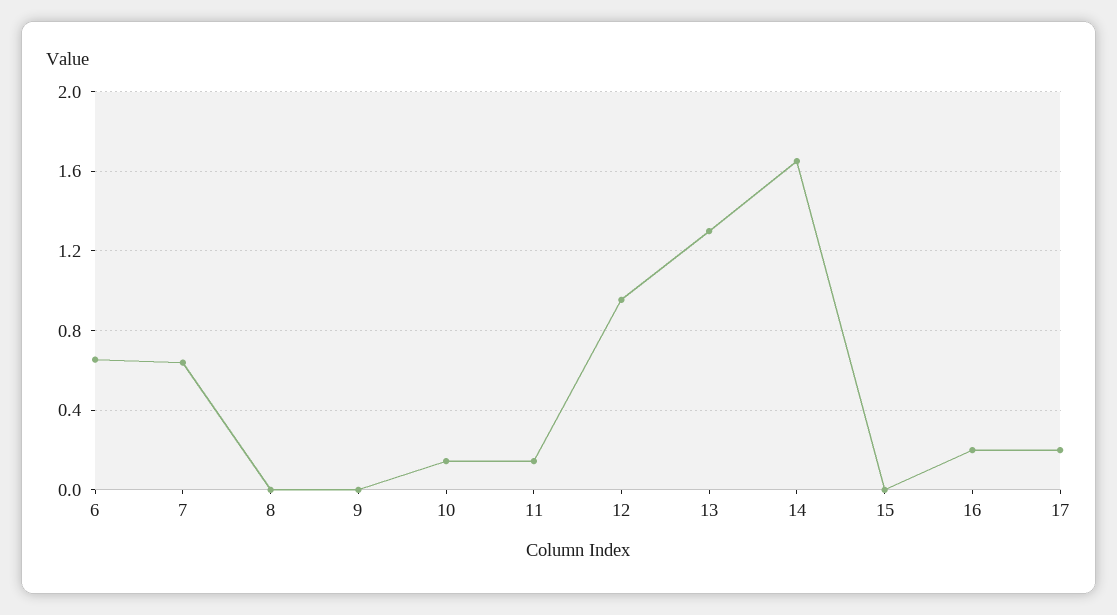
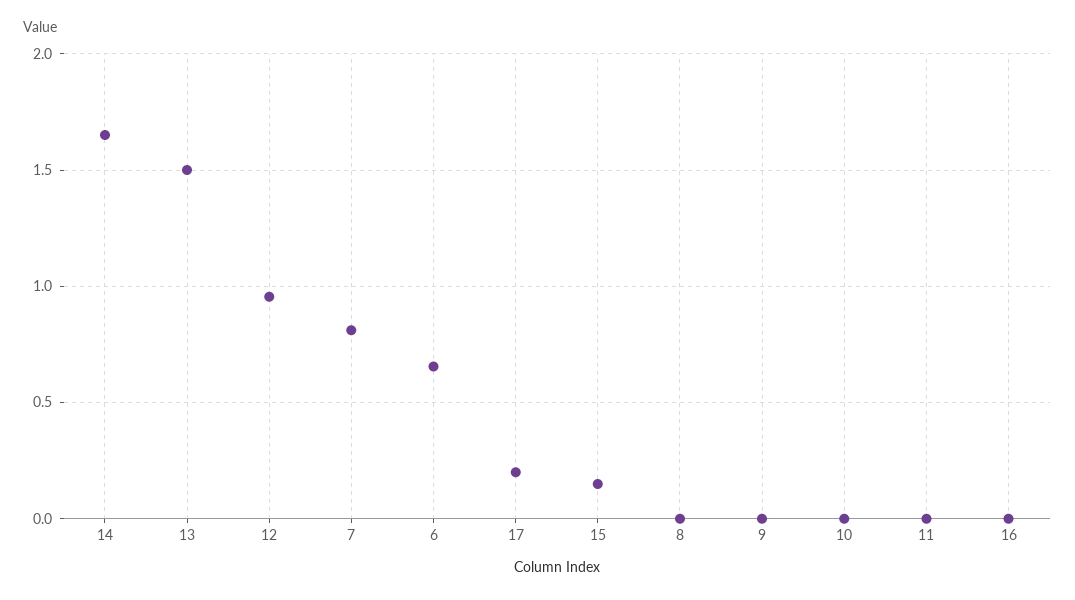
  {
    "6": 0.65,
-   "7": 0.65,
+   "7": 0.8,
    "8": 0,
    "9": 0,
-   "10": 0.15,
+   "10": 0,
-   "11": 0.15,
+   "11": 0,
    "12": 0.95,
-   "13": 1.3,
+   "13": 1.5,
    "14": 1.65,
-   "15": 0,
+   "15": 0.15,
-   "16": 0.2,
+   "16": 0,
    "17": 0.2
  }

